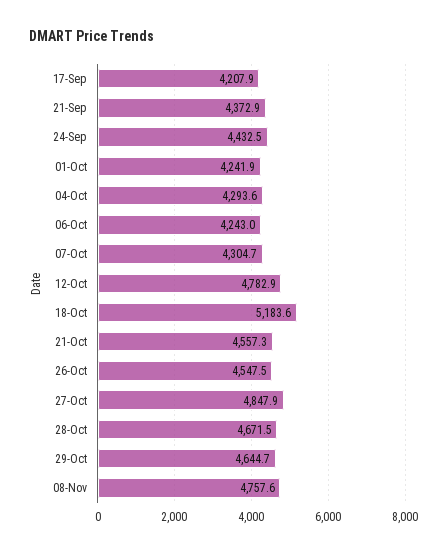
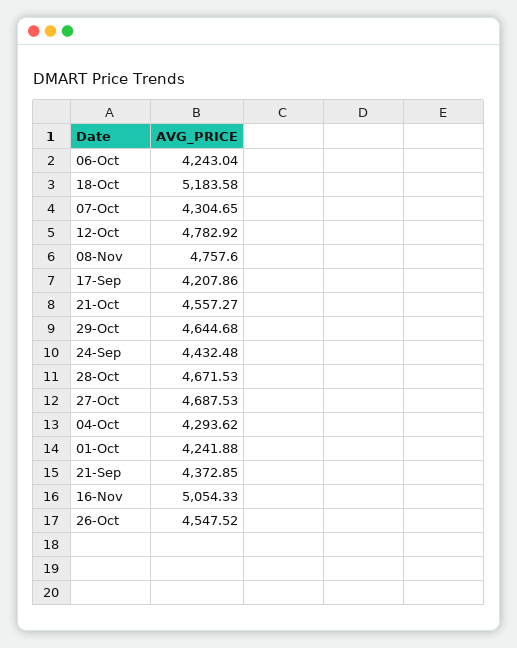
  {
    "17-Sep": 4207.86,
    "21-Sep": 4372.85,
    "24-Sep": 4432.48,
    "01-Oct": 4241.88,
    "04-Oct": 4293.62,
    "06-Oct": 4243.04,
    "07-Oct": 4304.65,
    "12-Oct": 4782.92,
    "18-Oct": 5183.58,
    "21-Oct": 4557.27,
    "26-Oct": 4547.52,
-   "27-Oct": 4847.9,
+   "27-Oct": 4687.53,
    "28-Oct": 4671.53,
    "29-Oct": 4644.68,
-   "08-Nov": 4757.6
+   "08-Nov": 4757.6,
+   "16-Nov": 5054.33
  }

